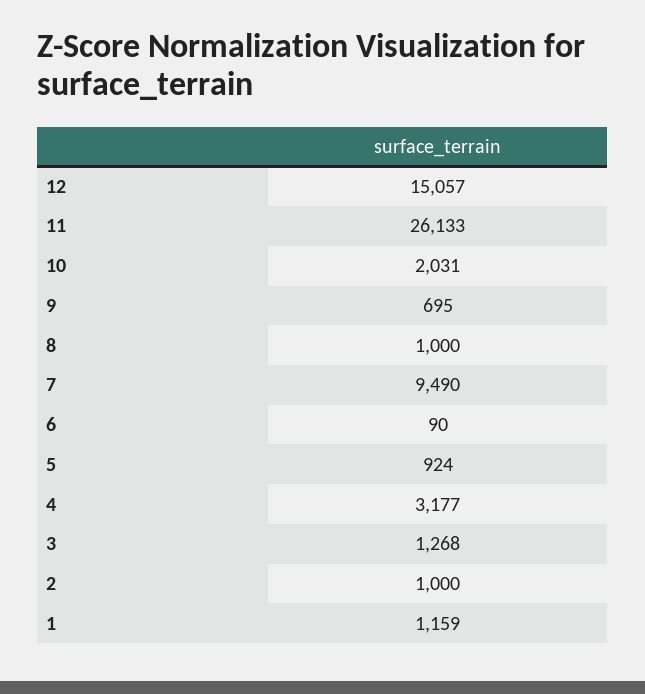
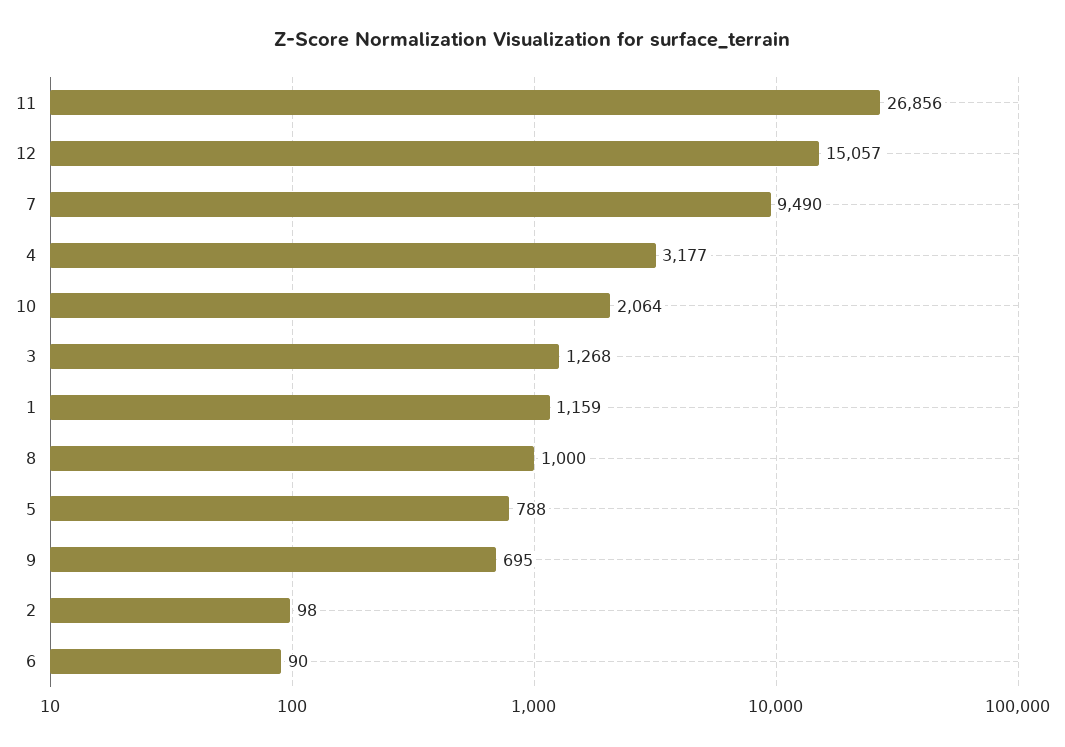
  {
    "12": 15057,
-   "11": 26133,
+   "11": 26856,
-   "10": 2031,
+   "10": 2064,
    "9": 695,
    "8": 1000,
    "7": 9490,
    "6": 90,
-   "5": 924,
+   "5": 788,
    "4": 3177,
    "3": 1268,
-   "2": 1000,
+   "2": 98,
    "1": 1159
  }

